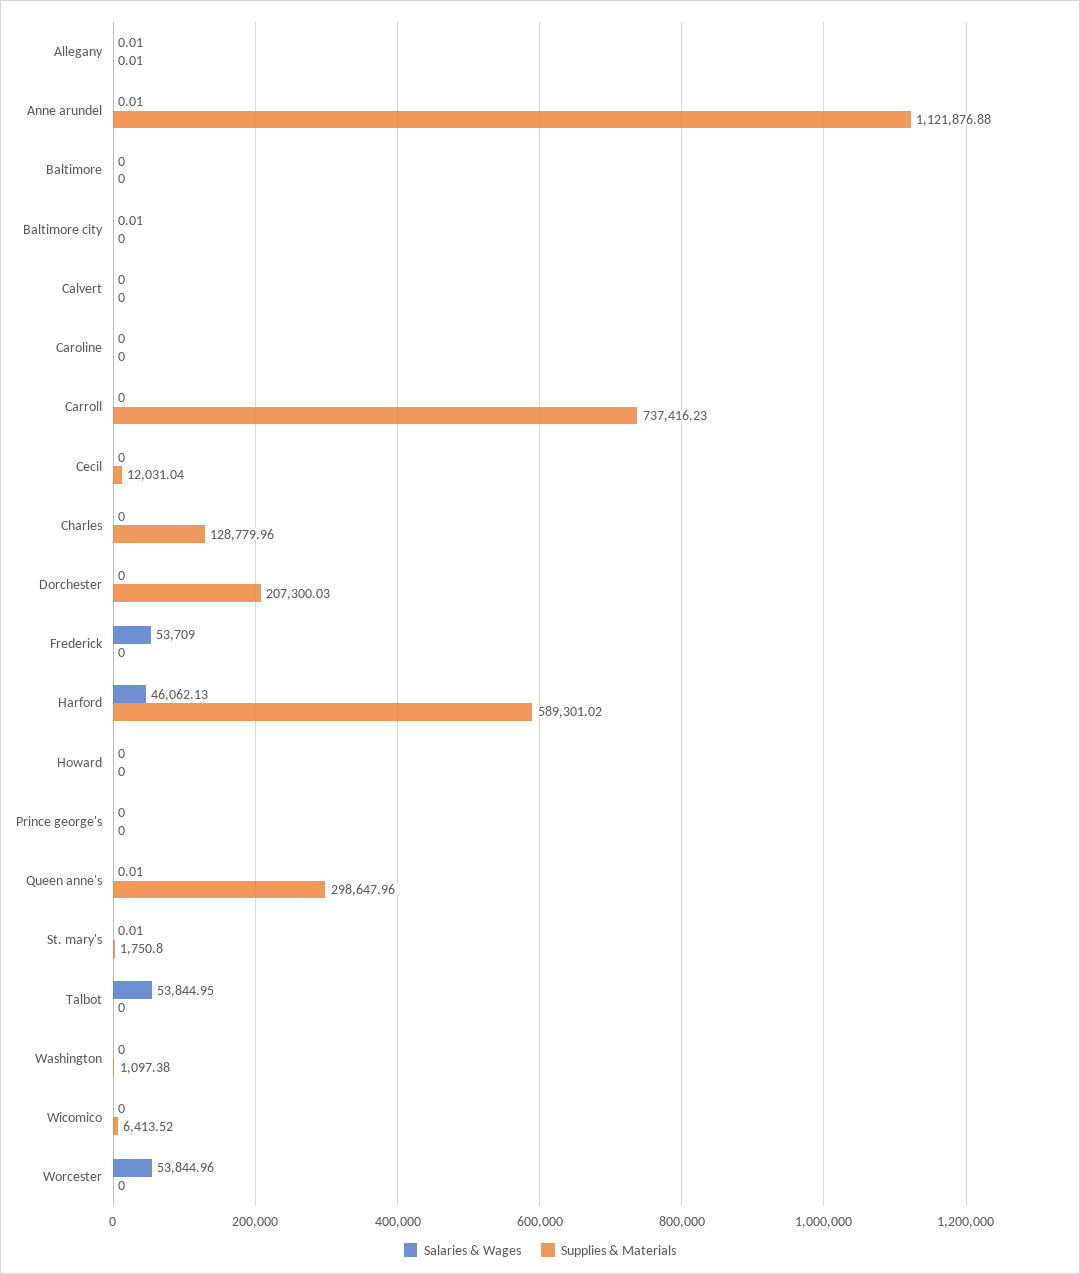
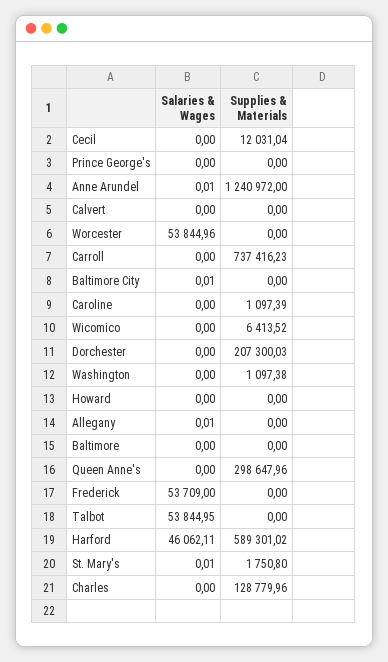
  {
    "Salaries & Wages": {
      "Allegany": 0.01,
      "Anne arundel": 0.01,
      "Baltimore": 0,
      "Baltimore city": 0.01,
      "Calvert": 0,
      "Caroline": 0,
      "Carroll": 0,
      "Cecil": 0,
      "Charles": 0,
      "Dorchester": 0,
      "Frederick": 53709,
-     "Harford": 46062.13,
+     "Harford": 46062.11,
      "Howard": 0,
      "Prince george's": 0,
-     "Queen anne's": 0.01,
+     "Queen anne's": 0,
      "St. mary's": 0.01,
      "Talbot": 53844.95,
      "Washington": 0,
      "Wicomico": 0,
      "Worcester": 53844.96
    },
    "Supplies & Materials": {
-     "Allegany": 0.01,
+     "Allegany": 0,
-     "Anne arundel": 1121876.88,
+     "Anne arundel": 1240972,
      "Baltimore": 0,
      "Baltimore city": 0,
      "Calvert": 0,
-     "Caroline": 0,
+     "Caroline": 1097.39,
      "Carroll": 737416.23,
      "Cecil": 12031.04,
      "Charles": 128779.96,
      "Dorchester": 207300.03,
      "Frederick": 0,
      "Harford": 589301.02,
      "Howard": 0,
      "Prince george's": 0,
      "Queen anne's": 298647.96,
      "St. mary's": 1750.8,
      "Talbot": 0,
      "Washington": 1097.38,
      "Wicomico": 6413.52,
      "Worcester": 0
    }
  }

